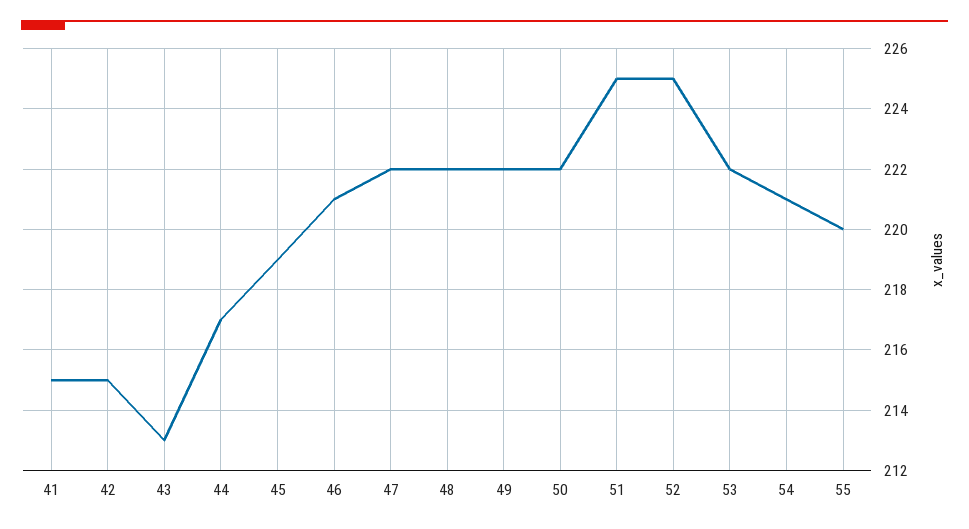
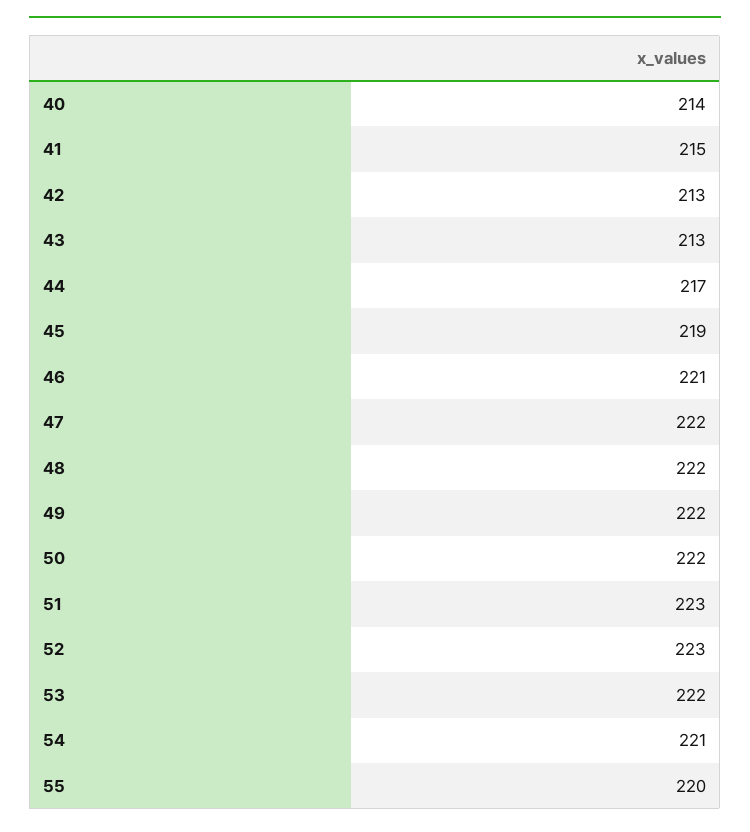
  {
    "41": 215,
-   "42": 215,
+   "42": 213,
    "43": 213,
    "44": 217,
    "45": 219,
    "46": 221,
    "47": 222,
    "48": 222,
    "49": 222,
    "50": 222,
-   "51": 225,
+   "51": 223,
-   "52": 225,
+   "52": 223,
    "53": 222,
    "54": 221,
-   "55": 220
+   "55": 220,
+   "40": 214
  }

